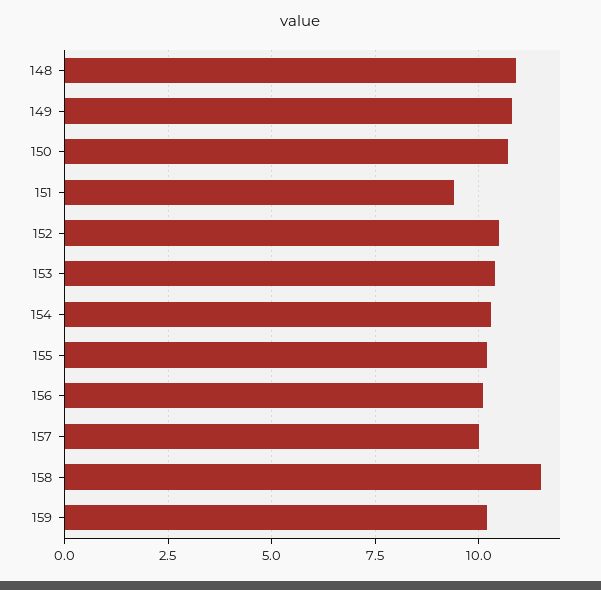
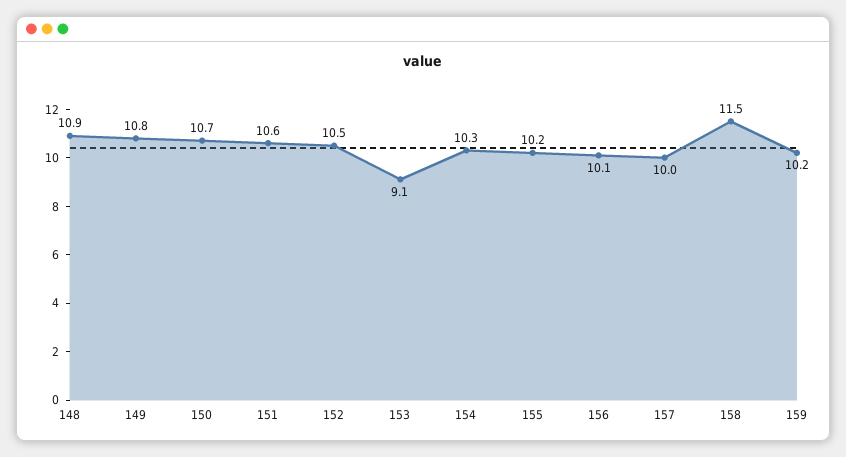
  {
    "148": 10.9,
    "149": 10.8,
    "150": 10.7,
-   "151": 9.5,
+   "151": 10.6,
    "152": 10.5,
-   "153": 10.5,
+   "153": 9.1,
    "154": 10.3,
    "155": 10.2,
    "156": 10.1,
    "157": 10,
    "158": 11.5,
    "159": 10.2
  }

